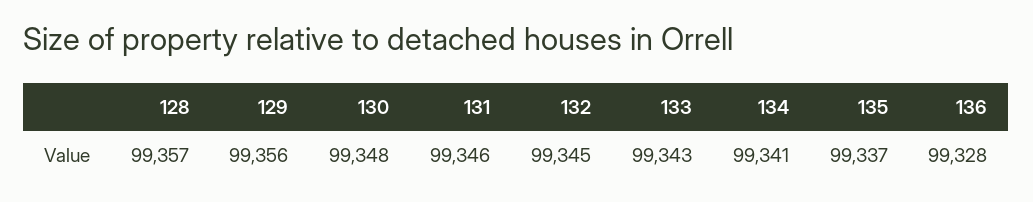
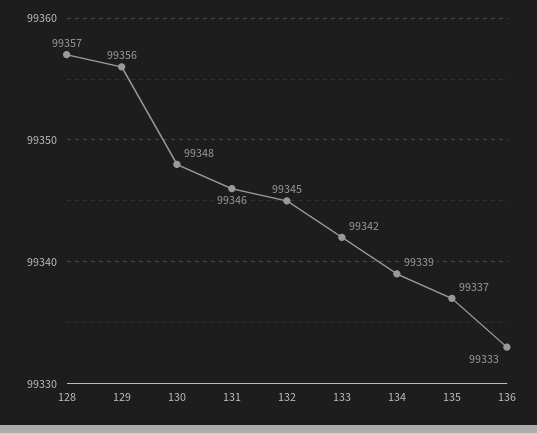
  {
    "128": 99357,
    "129": 99356,
    "130": 99348,
    "131": 99346,
    "132": 99345,
-   "133": 99343,
+   "133": 99342,
-   "134": 99341,
+   "134": 99339,
    "135": 99337,
-   "136": 99328
+   "136": 99333
  }

